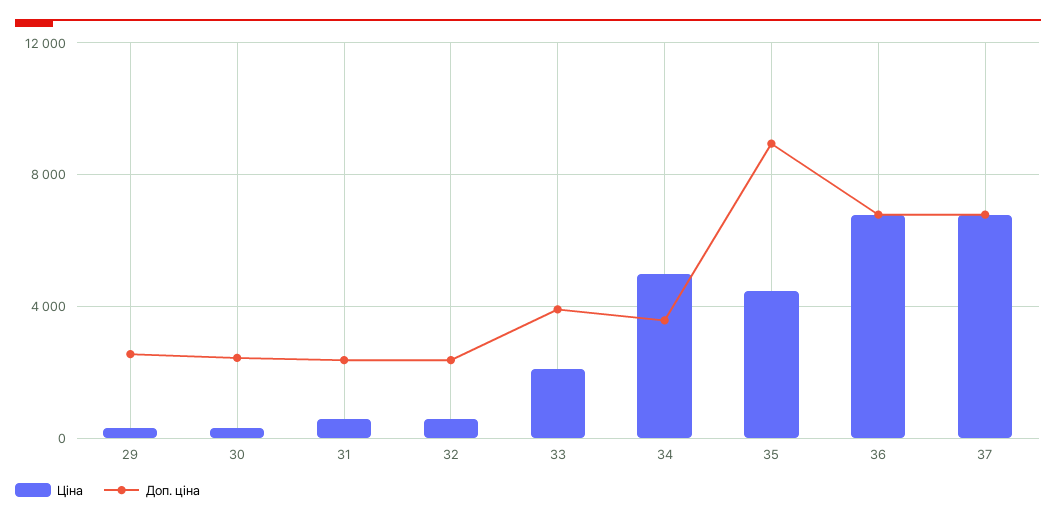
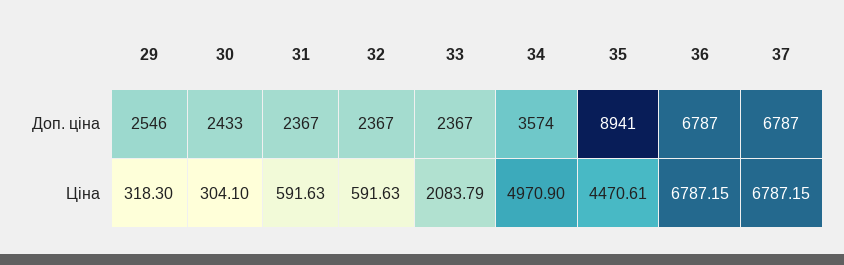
  {
    "Ціна": {
      "29": 318.3,
      "30": 304.1,
      "31": 591.63,
      "32": 591.63,
      "33": 2083.79,
      "34": 4970.9,
      "35": 4470.61,
      "36": 6787.15,
      "37": 6787.15
    },
    "Доп. ціна": {
      "29": 2546,
      "30": 2433,
      "31": 2367,
      "32": 2367,
-     "33": 4000,
+     "33": 2367,
      "34": 3574,
      "35": 8941,
      "36": 6787,
      "37": 6787
    }
  }

